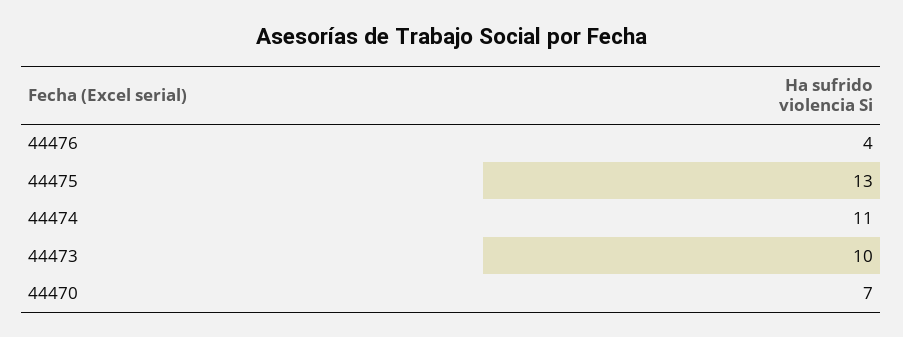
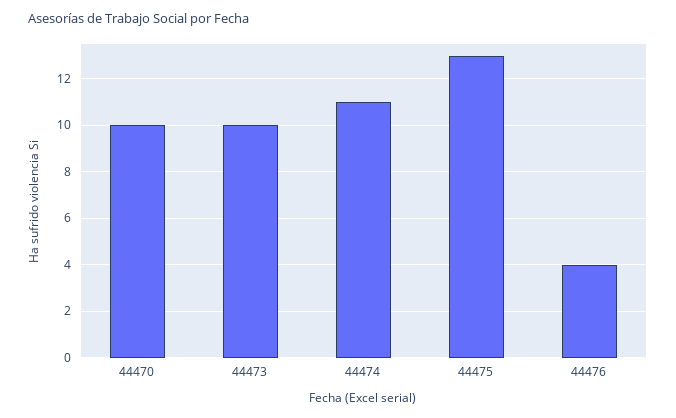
  {
    "44476": 4,
    "44475": 13,
    "44474": 11,
    "44473": 10,
-   "44470": 7
+   "44470": 10
  }

